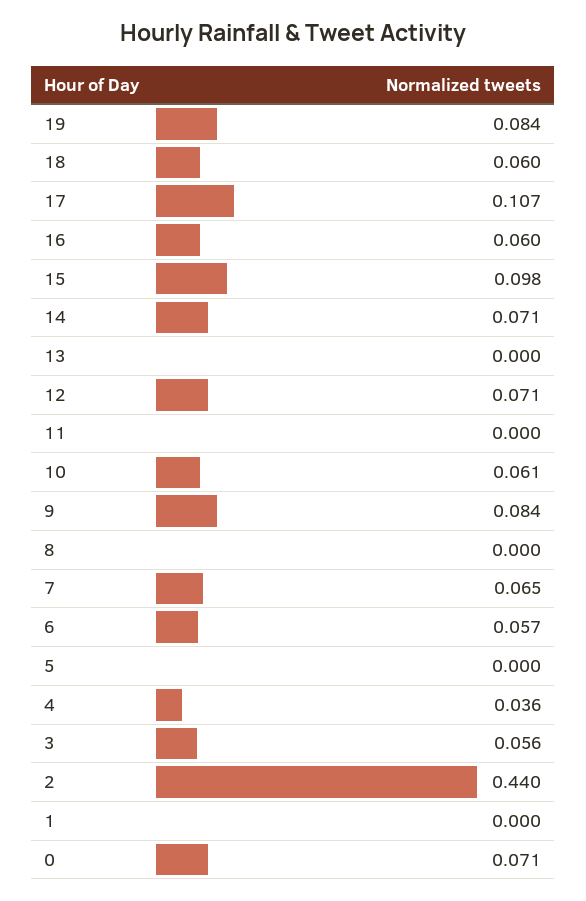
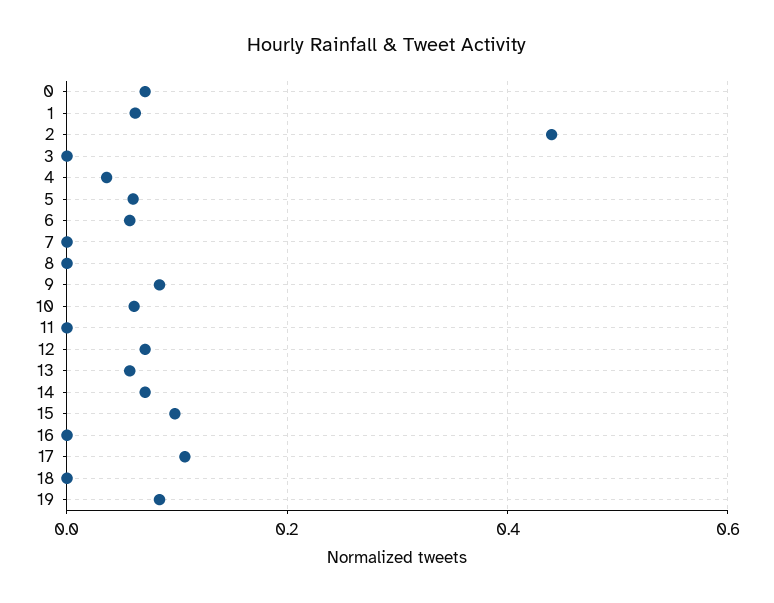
  {
    "19": 0.084,
-   "18": 0.06,
+   "18": 0,
    "17": 0.107,
-   "16": 0.06,
+   "16": 0,
    "15": 0.098,
    "14": 0.071,
-   "13": 0,
+   "13": 0.06,
    "12": 0.071,
    "11": 0,
    "10": 0.061,
    "9": 0.084,
    "8": 0,
-   "7": 0.065,
+   "7": 0,
    "6": 0.057,
-   "5": 0,
+   "5": 0.06,
    "4": 0.036,
-   "3": 0.056,
+   "3": 0,
    "2": 0.44,
-   "1": 0,
+   "1": 0.06,
    "0": 0.071
  }

